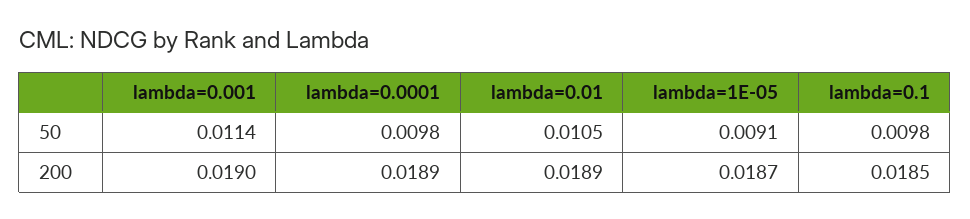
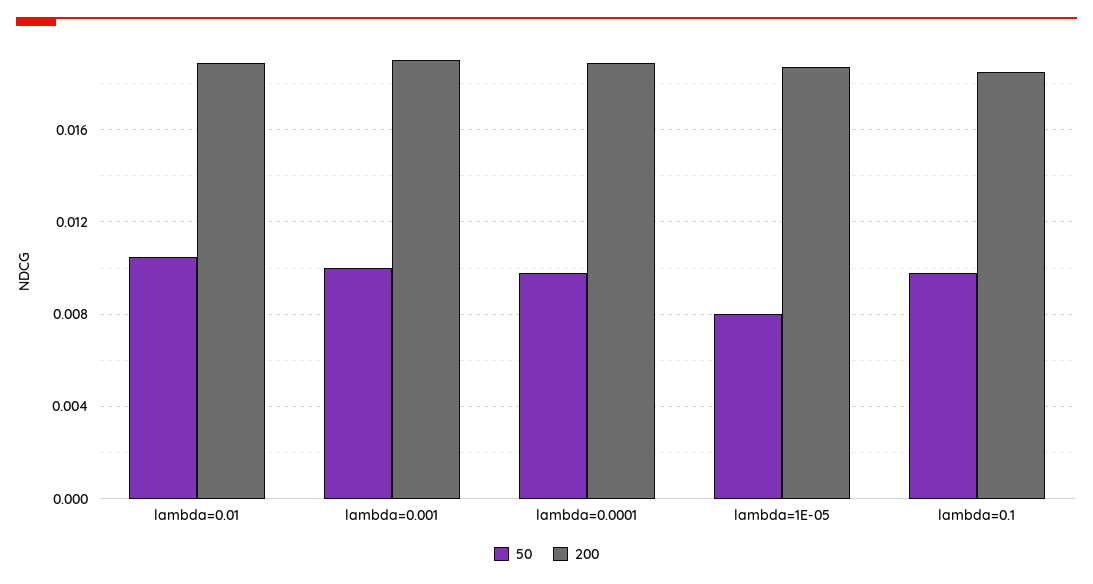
  {
    "50": {
-     "lambda=0.001": 0.0114,
+     "lambda=0.001": 0.01,
      "lambda=0.0001": 0.0098,
      "lambda=0.01": 0.0105,
-     "lambda=1E-05": 0.0091,
+     "lambda=1E-05": 0.008,
      "lambda=0.1": 0.0098
    },
    "200": {
      "lambda=0.001": 0.019,
      "lambda=0.0001": 0.0189,
      "lambda=0.01": 0.0189,
      "lambda=1E-05": 0.0187,
      "lambda=0.1": 0.0185
    }
  }

